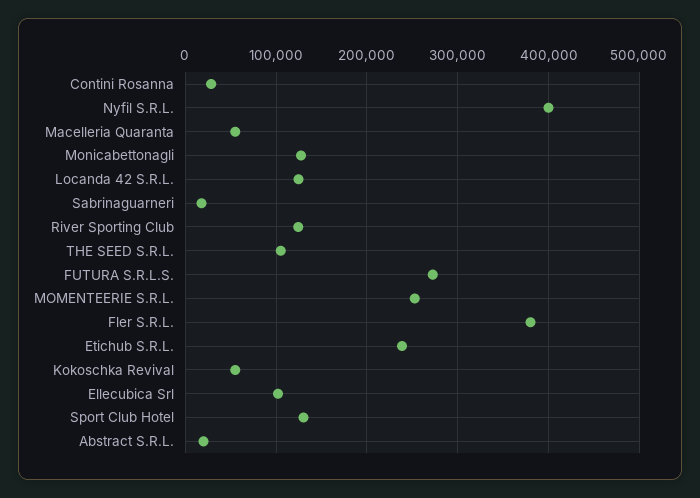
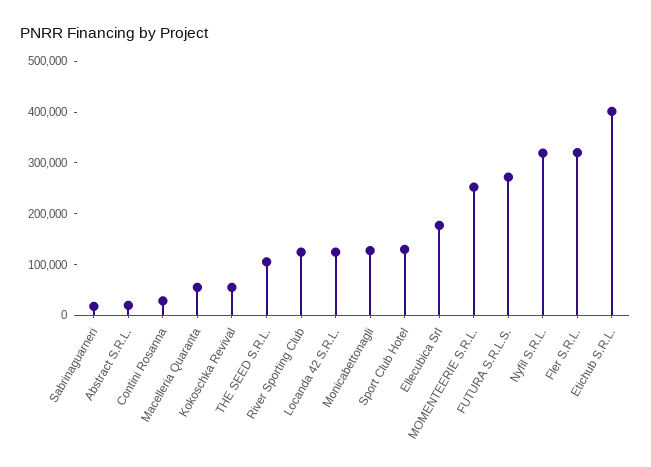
  {
    "Contini Rosanna": 30000,
-   "Nyfil S.R.L.": 400000,
+   "Nyfil S.R.L.": 320000,
    "Macelleria Quaranta": 60000,
    "Monicabettonagli": 130000,
    "Locanda 42 S.R.L.": 120000,
    "Sabrinaguarneri": 20000,
    "River Sporting Club": 120000,
    "THE SEED S.R.L.": 110000,
    "FUTURA S.R.L.S.": 270000,
    "MOMENTEERIE S.R.L.": 250000,
-   "Fler S.R.L.": 380000,
+   "Fler S.R.L.": 320000,
-   "Etichub S.R.L.": 240000,
+   "Etichub S.R.L.": 400000,
    "Kokoschka Revival": 60000,
-   "Ellecubica Srl": 100000,
+   "Ellecubica Srl": 180000,
    "Sport Club Hotel": 130000,
    "Abstract S.R.L.": 20000
  }

